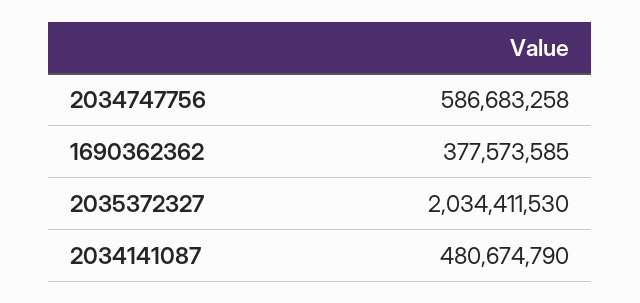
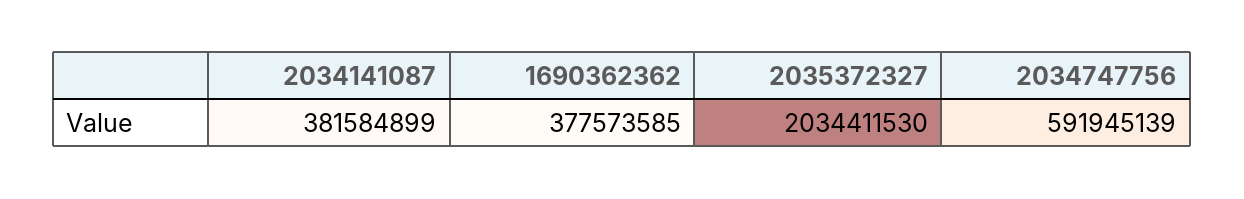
  {
-   "2034747756": 586683258,
+   "2034747756": 591945139,
    "1690362362": 377573585,
    "2035372327": 2034411530,
-   "2034141087": 480674790
+   "2034141087": 381584899
  }

